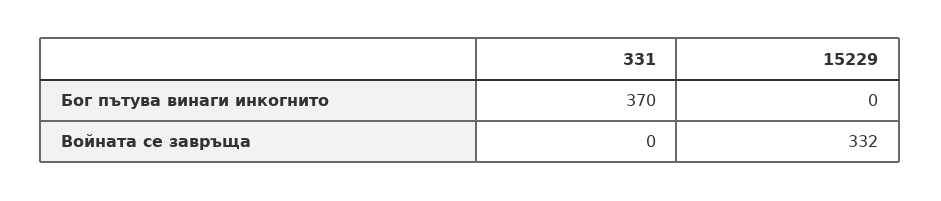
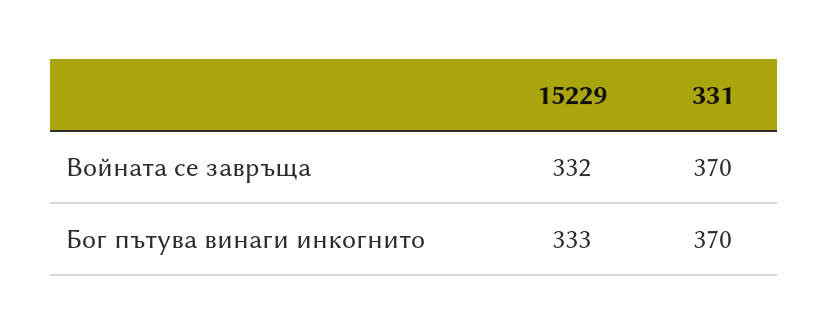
  {
    "331": {
      "Бог пътува винаги инкогнито": 370,
-     "Войната се завръща": 0
+     "Войната се завръща": 370
    },
    "15229": {
-     "Бог пътува винаги инкогнито": 0,
+     "Бог пътува винаги инкогнито": 333,
      "Войната се завръща": 332
    }
  }

